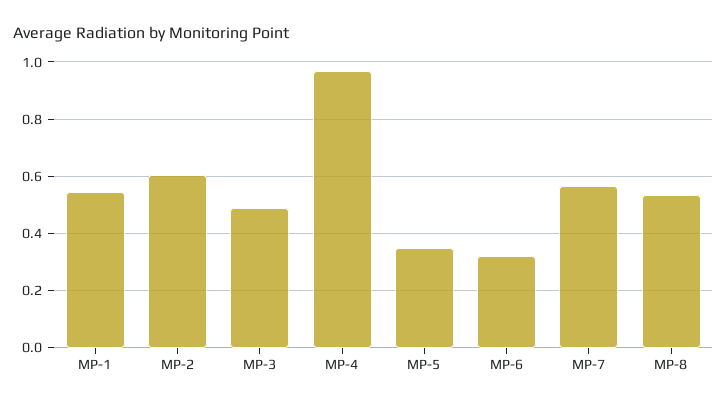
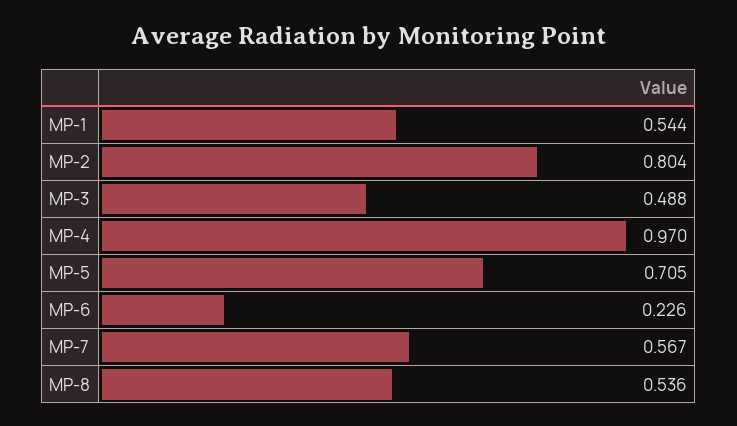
  {
    "MP-1": 0.544,
-   "MP-2": 0.6,
+   "MP-2": 0.804,
    "MP-3": 0.488,
    "MP-4": 0.97,
-   "MP-5": 0.35,
+   "MP-5": 0.705,
-   "MP-6": 0.325,
+   "MP-6": 0.226,
    "MP-7": 0.567,
    "MP-8": 0.536
  }

